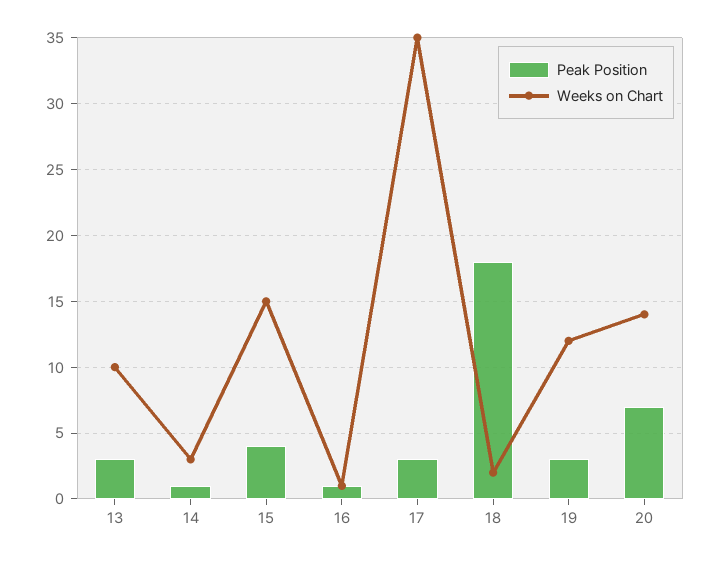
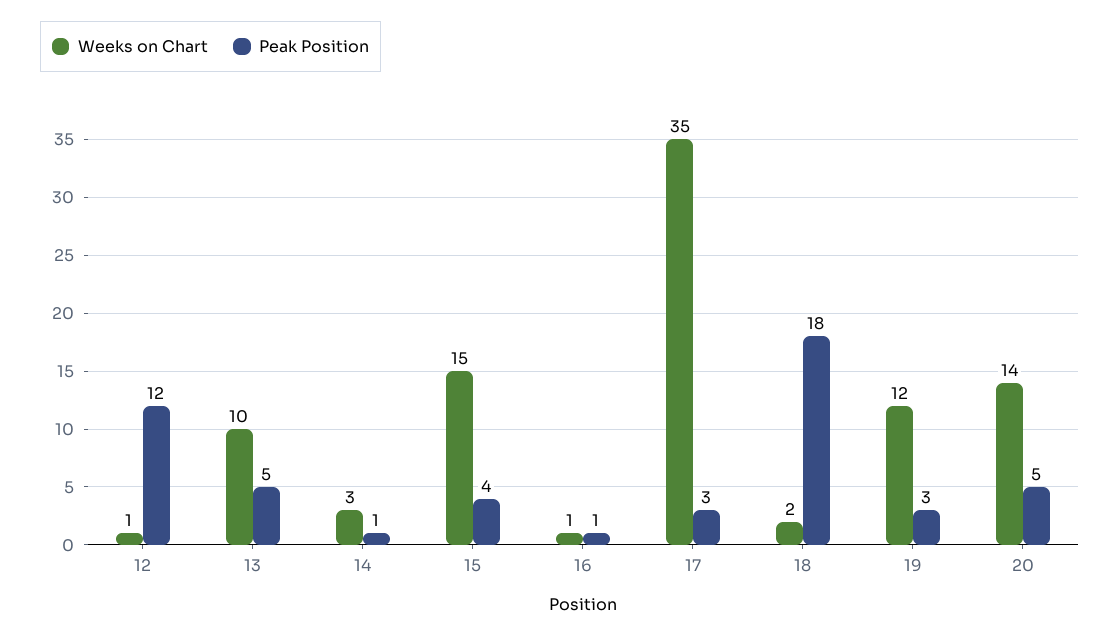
  {
    "Peak Position": {
-     "13": 3,
+     "13": 5,
      "14": 1,
      "15": 4,
      "16": 1,
      "17": 3,
      "18": 18,
      "19": 3,
-     "20": 7
+     "20": 5,
+     "12": 12
    },
    "Weeks on Chart": {
      "13": 10,
      "14": 3,
      "15": 15,
      "16": 1,
      "17": 35,
      "18": 2,
      "19": 12,
-     "20": 14
+     "20": 14,
+     "12": 1
    }
  }

